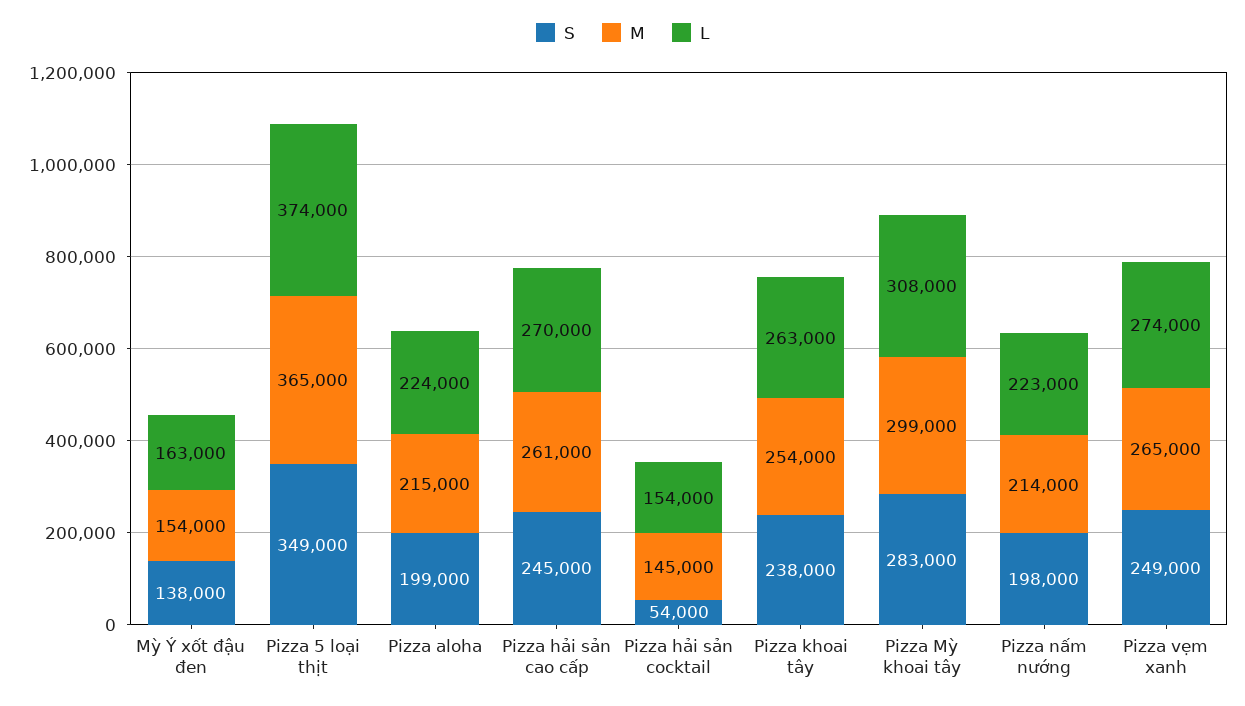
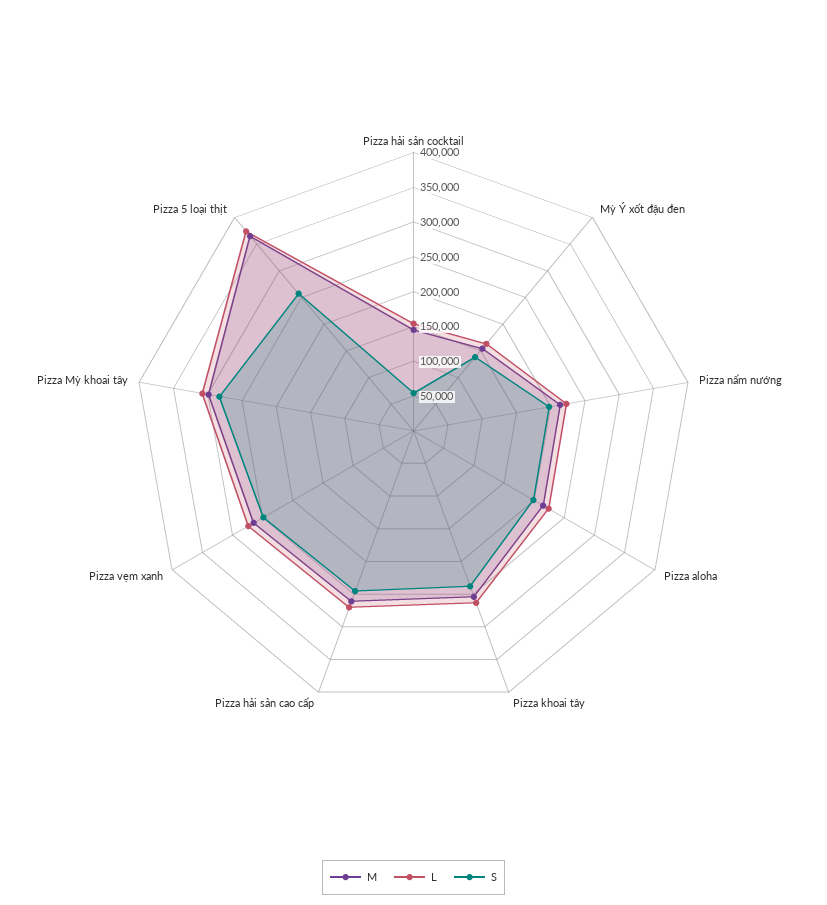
  {
    "S": {
      "Mỳ Ý xốt đậu đen": 138000,
-     "Pizza 5 loại thịt": 349000,
+     "Pizza 5 loại thịt": 250000,
      "Pizza aloha": 199000,
      "Pizza hải sản cao cấp": 245000,
      "Pizza hải sản cocktail": 54000,
      "Pizza khoai tây": 238000,
      "Pizza Mỳ khoai tây": 283000,
      "Pizza nấm nướng": 198000,
      "Pizza vẹm xanh": 249000
    },
    "M": {
      "Mỳ Ý xốt đậu đen": 154000,
      "Pizza 5 loại thịt": 365000,
      "Pizza aloha": 215000,
      "Pizza hải sản cao cấp": 261000,
      "Pizza hải sản cocktail": 145000,
      "Pizza khoai tây": 254000,
      "Pizza Mỳ khoai tây": 299000,
      "Pizza nấm nướng": 214000,
      "Pizza vẹm xanh": 265000
    },
    "L": {
      "Mỳ Ý xốt đậu đen": 163000,
      "Pizza 5 loại thịt": 374000,
      "Pizza aloha": 224000,
      "Pizza hải sản cao cấp": 270000,
      "Pizza hải sản cocktail": 154000,
      "Pizza khoai tây": 263000,
      "Pizza Mỳ khoai tây": 308000,
      "Pizza nấm nướng": 223000,
      "Pizza vẹm xanh": 274000
    }
  }

